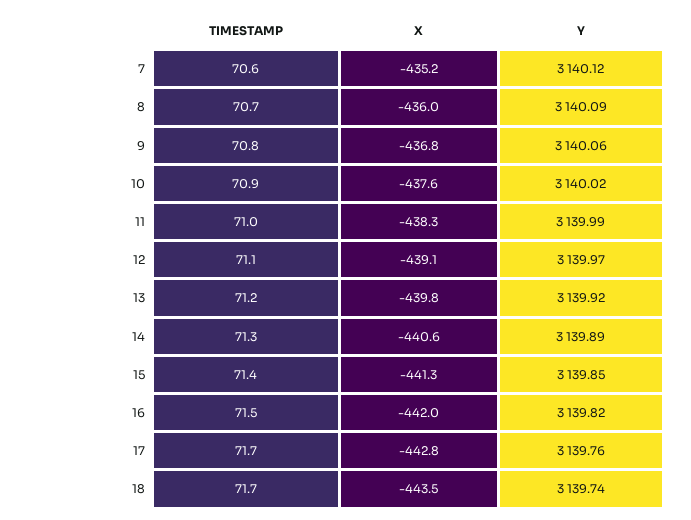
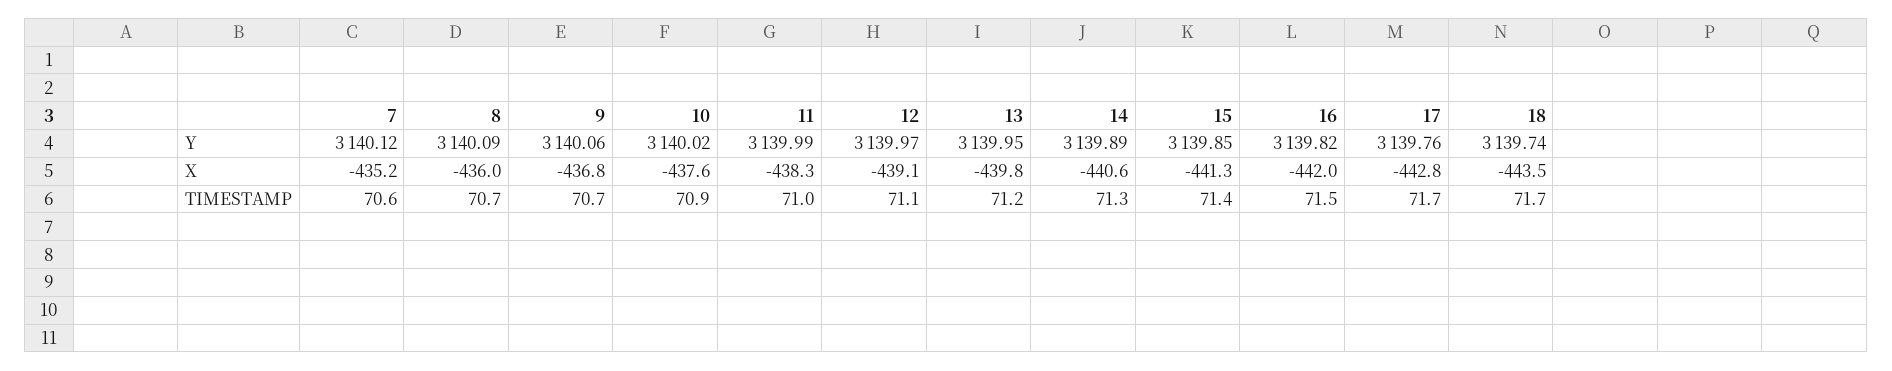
  {
    "TIMESTAMP": {
      "7": 70.6,
      "8": 70.7,
-     "9": 70.8,
+     "9": 70.7,
      "10": 70.9,
      "11": 71,
      "12": 71.1,
      "13": 71.2,
      "14": 71.3,
      "15": 71.4,
      "16": 71.5,
      "17": 71.7,
      "18": 71.7
    },
    "X": {
      "7": -435.2,
      "8": -436,
      "9": -436.8,
      "10": -437.6,
      "11": -438.3,
      "12": -439.1,
      "13": -439.8,
      "14": -440.6,
      "15": -441.3,
      "16": -442,
      "17": -442.8,
      "18": -443.5
    },
    "Y": {
      "7": 3140.12,
      "8": 3140.09,
      "9": 3140.06,
      "10": 3140.02,
      "11": 3139.99,
      "12": 3139.97,
-     "13": 3139.92,
+     "13": 3139.95,
      "14": 3139.89,
      "15": 3139.85,
      "16": 3139.82,
      "17": 3139.76,
      "18": 3139.74
    }
  }

